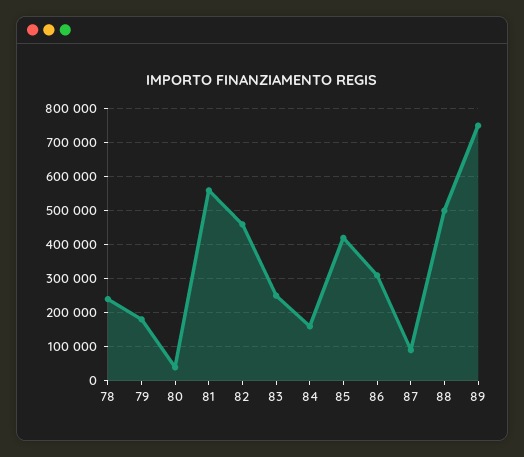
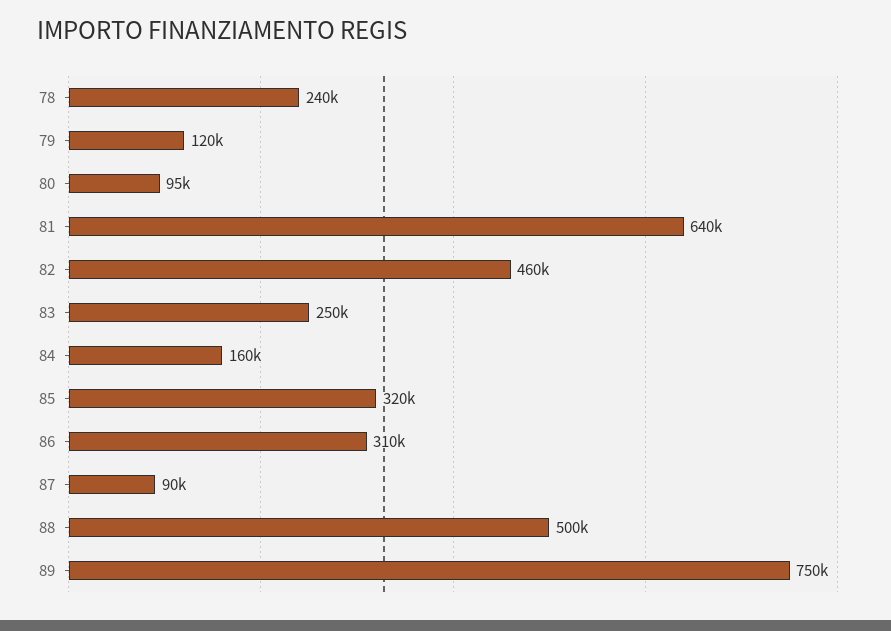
  {
    "78": 240000,
-   "79": 180000,
+   "79": 120000,
-   "80": 40000,
+   "80": 95000,
-   "81": 560000,
+   "81": 640000,
    "82": 460000,
    "83": 250000,
    "84": 160000,
-   "85": 420000,
+   "85": 320000,
    "86": 310000,
    "87": 90000,
    "88": 500000,
    "89": 750000
  }

